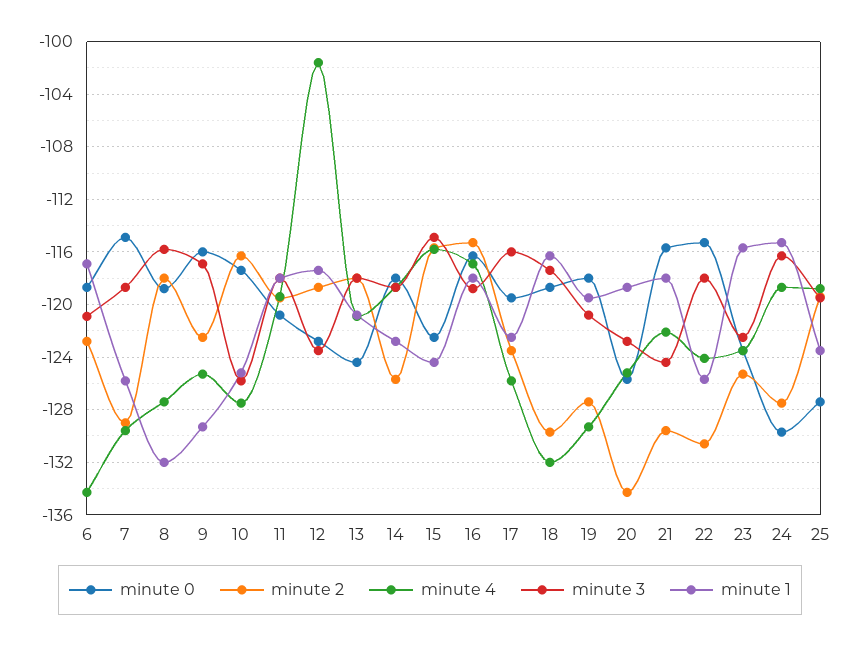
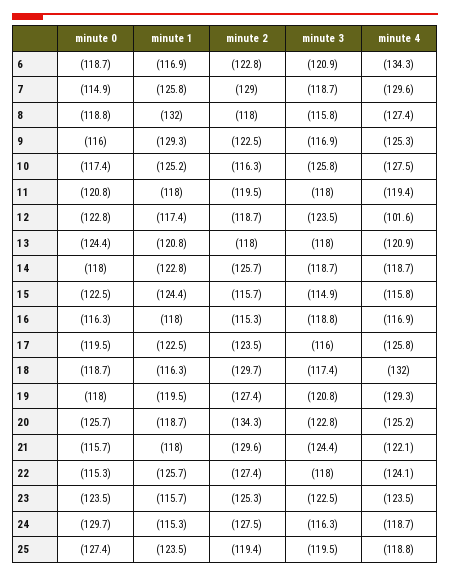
  {
    "minute 0": {
      "6": -118.7,
      "7": -114.9,
      "8": -118.8,
      "9": -116,
      "10": -117.4,
      "11": -120.8,
      "12": -122.8,
      "13": -124.4,
      "14": -118,
      "15": -122.5,
      "16": -116.3,
      "17": -119.5,
      "18": -118.7,
      "19": -118,
      "20": -125.7,
      "21": -115.7,
      "22": -115.3,
      "23": -123.5,
      "24": -129.7,
      "25": -127.4
    },
    "minute 2": {
      "6": -122.8,
      "7": -129,
      "8": -118,
      "9": -122.5,
      "10": -116.3,
      "11": -119.5,
      "12": -118.7,
      "13": -118,
      "14": -125.7,
      "15": -115.7,
      "16": -115.3,
      "17": -123.5,
      "18": -129.7,
      "19": -127.4,
      "20": -134.3,
      "21": -129.6,
-     "22": -130.5,
+     "22": -127.4,
      "23": -125.3,
      "24": -127.5,
      "25": -119.4
    },
    "minute 4": {
      "6": -134.3,
      "7": -129.6,
      "8": -127.4,
      "9": -125.3,
      "10": -127.5,
      "11": -119.4,
      "12": -101.6,
      "13": -120.9,
      "14": -118.7,
      "15": -115.8,
      "16": -116.9,
      "17": -125.8,
      "18": -132,
      "19": -129.3,
      "20": -125.2,
      "21": -122.1,
      "22": -124.1,
      "23": -123.5,
      "24": -118.7,
      "25": -118.8
    },
    "minute 3": {
      "6": -120.9,
      "7": -118.7,
      "8": -115.8,
      "9": -116.9,
      "10": -125.8,
      "11": -118,
      "12": -123.5,
      "13": -118,
      "14": -118.7,
      "15": -114.9,
      "16": -118.8,
      "17": -116,
      "18": -117.4,
      "19": -120.8,
      "20": -122.8,
      "21": -124.4,
      "22": -118,
      "23": -122.5,
      "24": -116.3,
      "25": -119.5
    },
    "minute 1": {
      "6": -116.9,
      "7": -125.8,
      "8": -132,
      "9": -129.3,
      "10": -125.2,
      "11": -118,
      "12": -117.4,
      "13": -120.8,
      "14": -122.8,
      "15": -124.4,
      "16": -118,
      "17": -122.5,
      "18": -116.3,
      "19": -119.5,
      "20": -118.7,
      "21": -118,
      "22": -125.7,
      "23": -115.7,
      "24": -115.3,
      "25": -123.5
    }
  }

